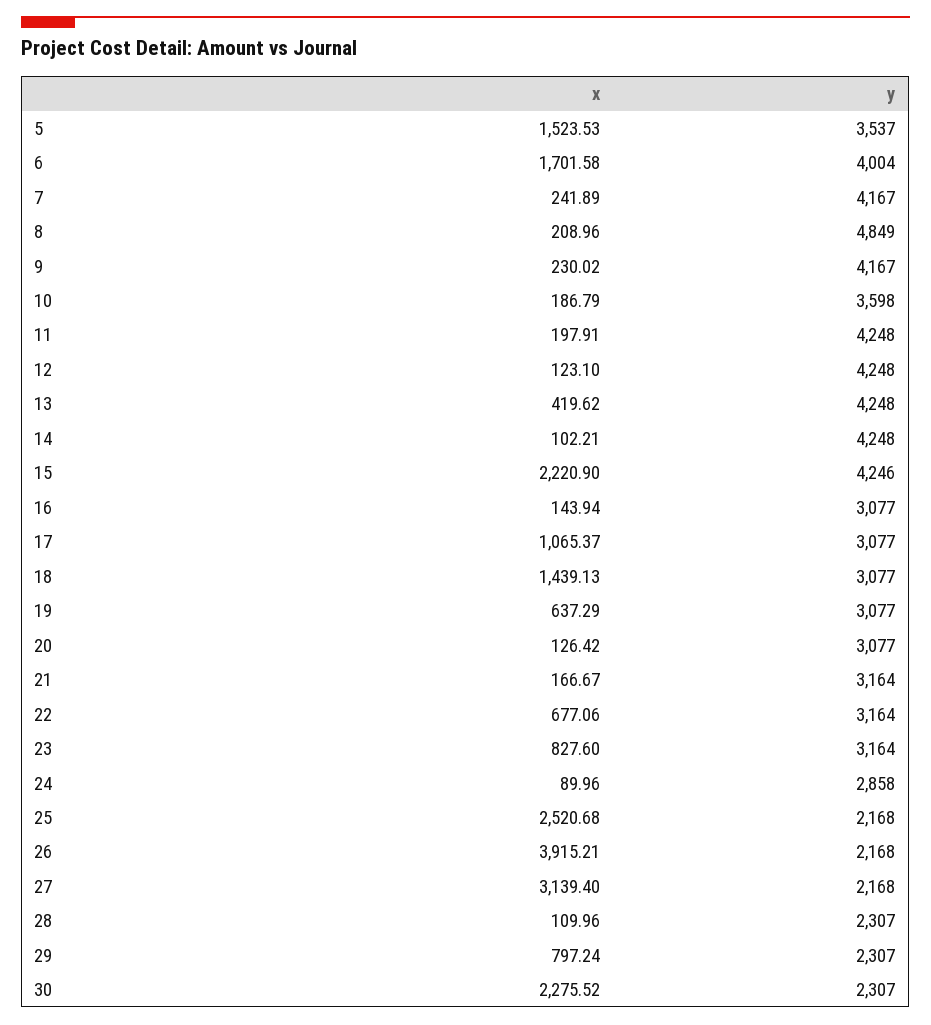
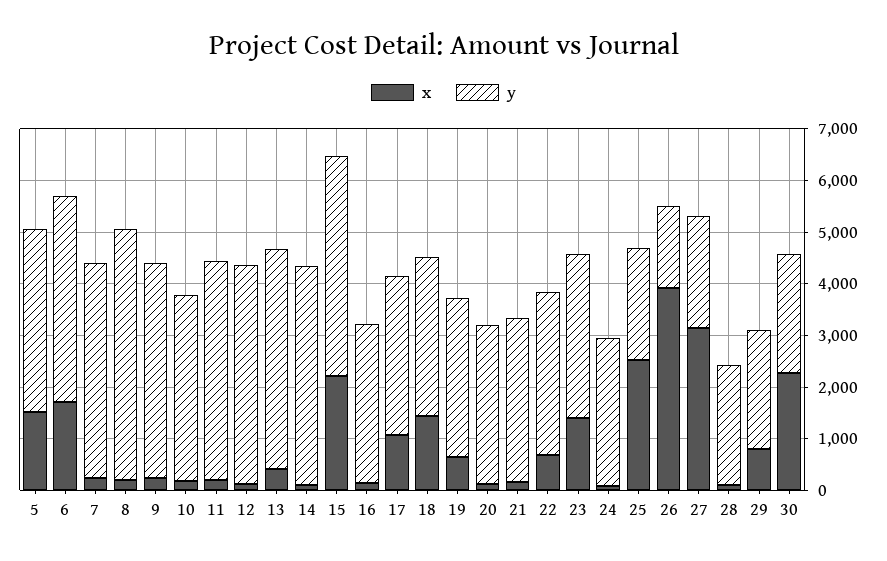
  {
    "x": {
      "5": 1523.53,
      "6": 1701.58,
      "7": 241.89,
      "8": 208.96,
      "9": 230.02,
      "10": 186.79,
      "11": 197.91,
      "12": 123.1,
      "13": 419.62,
      "14": 102.21,
      "15": 2220.9,
      "16": 143.94,
      "17": 1065.37,
      "18": 1439.13,
      "19": 637.29,
      "20": 126.42,
      "21": 166.67,
      "22": 677.06,
-     "23": 827.6,
+     "23": 1400,
      "24": 89.96,
      "25": 2520.68,
      "26": 3915.21,
      "27": 3139.4,
      "28": 109.96,
      "29": 797.24,
      "30": 2275.52
    },
    "y": {
      "5": 3537,
      "6": 4004,
      "7": 4167,
      "8": 4849,
      "9": 4167,
      "10": 3598,
      "11": 4248,
      "12": 4248,
      "13": 4248,
      "14": 4248,
      "15": 4246,
      "16": 3077,
      "17": 3077,
      "18": 3077,
      "19": 3077,
      "20": 3077,
      "21": 3164,
      "22": 3164,
      "23": 3164,
      "24": 2858,
      "25": 2168,
-     "26": 2168,
+     "26": 1600,
      "27": 2168,
      "28": 2307,
      "29": 2307,
      "30": 2307
    }
  }

